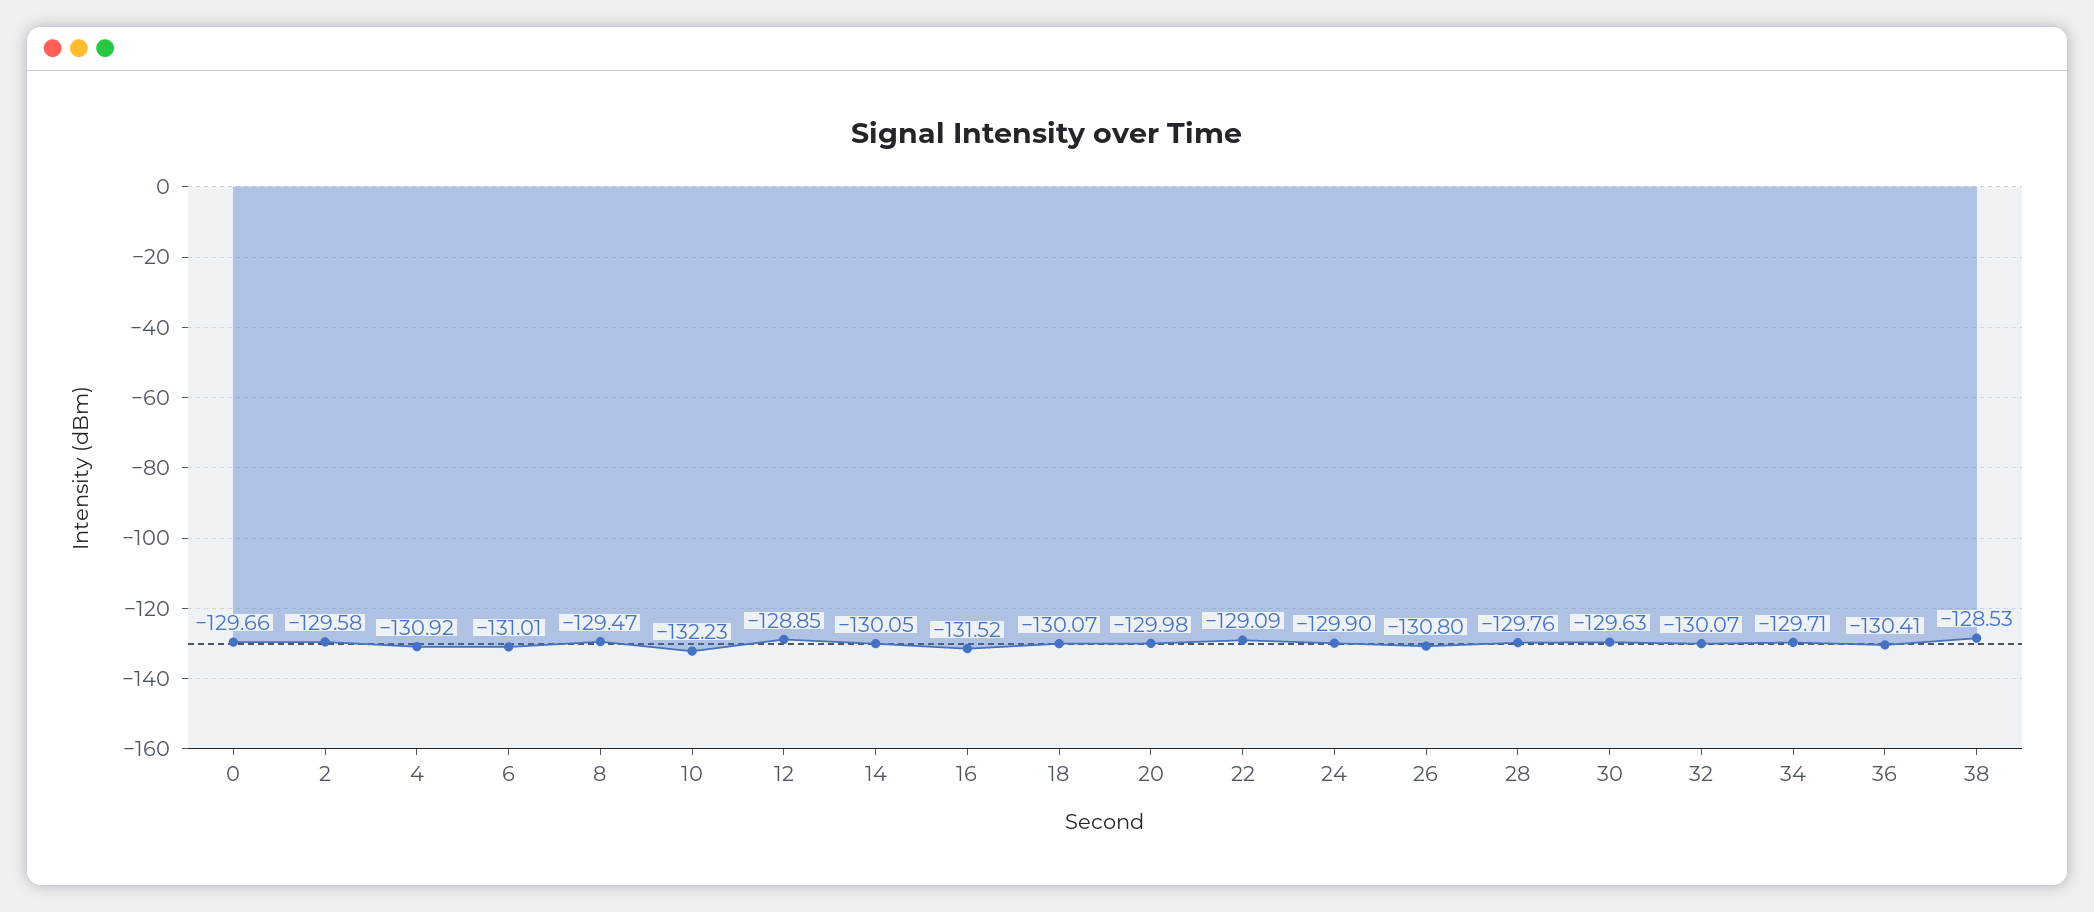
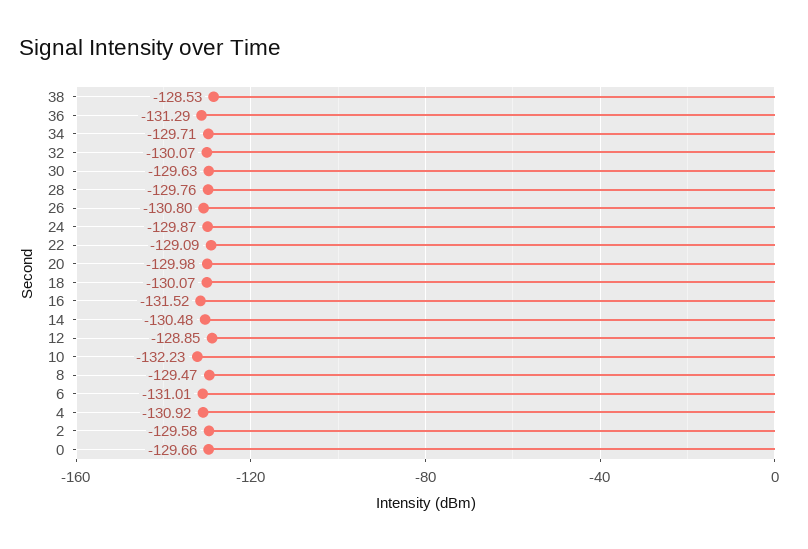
  {
    "0": -129.66,
    "2": -129.58,
    "4": -130.92,
    "6": -131.01,
    "8": -129.47,
    "10": -132.23,
    "12": -128.85,
-   "14": -130.05,
+   "14": -130.48,
    "16": -131.52,
    "18": -130.07,
    "20": -129.98,
    "22": -129.09,
-   "24": -129.9,
+   "24": -129.87,
    "26": -130.8,
    "28": -129.76,
    "30": -129.63,
    "32": -130.07,
    "34": -129.71,
-   "36": -130.41,
+   "36": -131.29,
    "38": -128.53
  }

